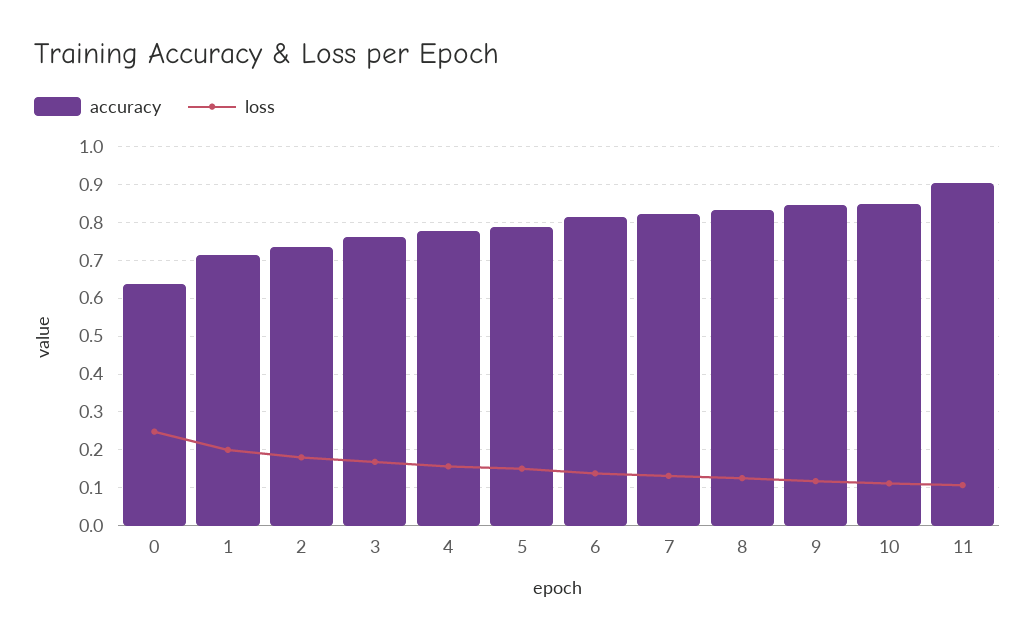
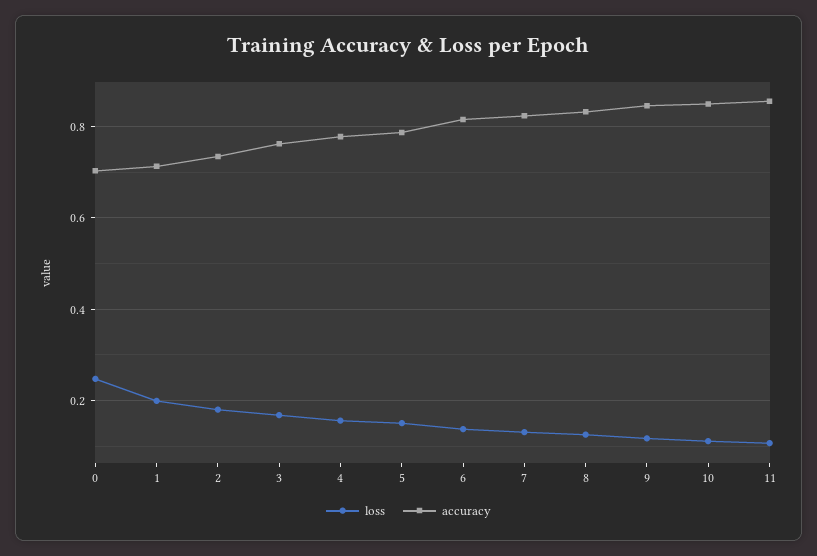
  {
    "accuracy": {
-     "0": 0.64,
+     "0": 0.7,
      "1": 0.72,
      "2": 0.74,
      "3": 0.76,
      "4": 0.78,
      "5": 0.78,
      "6": 0.82,
      "7": 0.82,
      "8": 0.84,
      "9": 0.84,
      "10": 0.84,
-     "11": 0.9
+     "11": 0.86
    },
    "loss": {
      "0": 0.24,
      "1": 0.2,
      "2": 0.18,
      "3": 0.16,
      "4": 0.16,
      "5": 0.16,
      "6": 0.14,
      "7": 0.14,
      "8": 0.12,
      "9": 0.12,
      "10": 0.12,
      "11": 0.1
    }
  }

